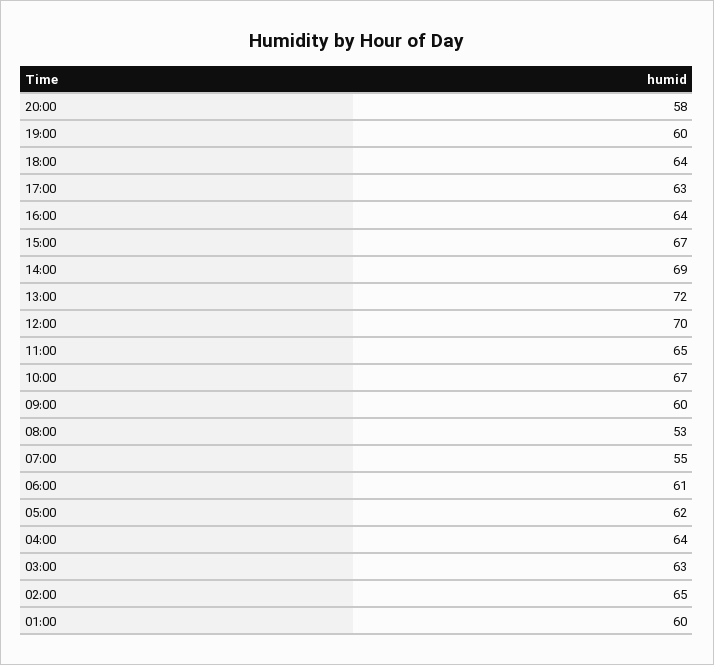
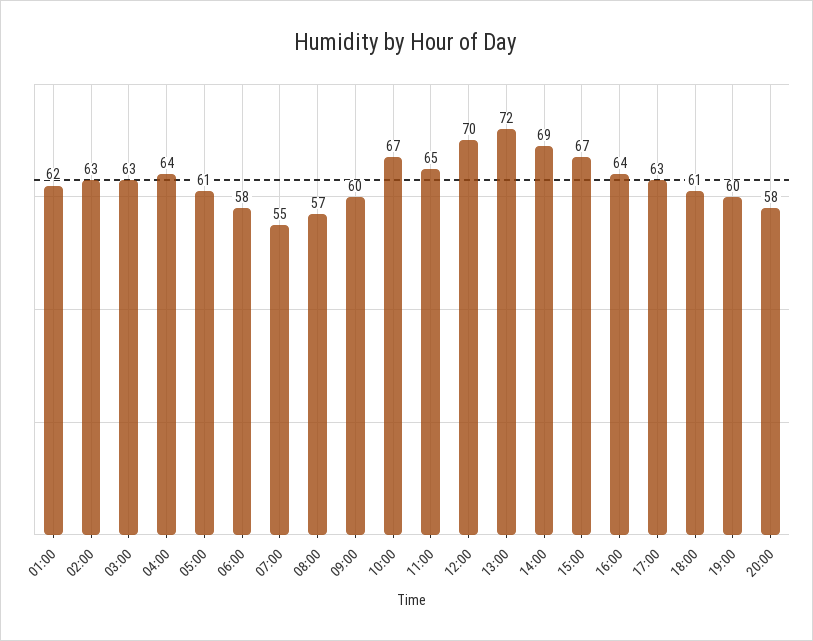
  {
    "20:00": 58,
    "19:00": 60,
-   "18:00": 64,
+   "18:00": 61,
    "17:00": 63,
    "16:00": 64,
    "15:00": 67,
    "14:00": 69,
    "13:00": 72,
    "12:00": 70,
    "11:00": 65,
    "10:00": 67,
    "09:00": 60,
-   "08:00": 53,
+   "08:00": 57,
    "07:00": 55,
-   "06:00": 61,
+   "06:00": 58,
-   "05:00": 62,
+   "05:00": 61,
    "04:00": 64,
    "03:00": 63,
-   "02:00": 65,
+   "02:00": 63,
-   "01:00": 60
+   "01:00": 62
  }

